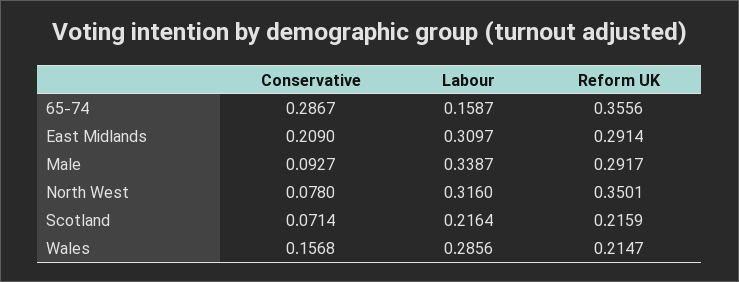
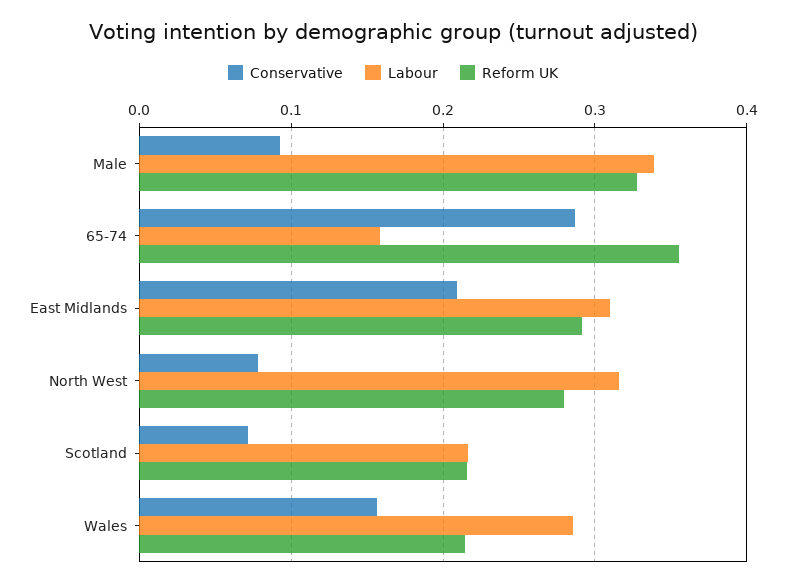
  {
    "Conservative": {
      "65-74": 0.2867,
      "East Midlands": 0.209,
      "Male": 0.0927,
      "North West": 0.078,
      "Scotland": 0.0714,
      "Wales": 0.1568
    },
    "Labour": {
      "65-74": 0.1587,
      "East Midlands": 0.3097,
      "Male": 0.3387,
      "North West": 0.316,
      "Scotland": 0.2164,
      "Wales": 0.2856
    },
    "Reform UK": {
      "65-74": 0.3556,
      "East Midlands": 0.2914,
-     "Male": 0.2917,
+     "Male": 0.33,
-     "North West": 0.3501,
+     "North West": 0.28,
      "Scotland": 0.2159,
      "Wales": 0.2147
    }
  }

